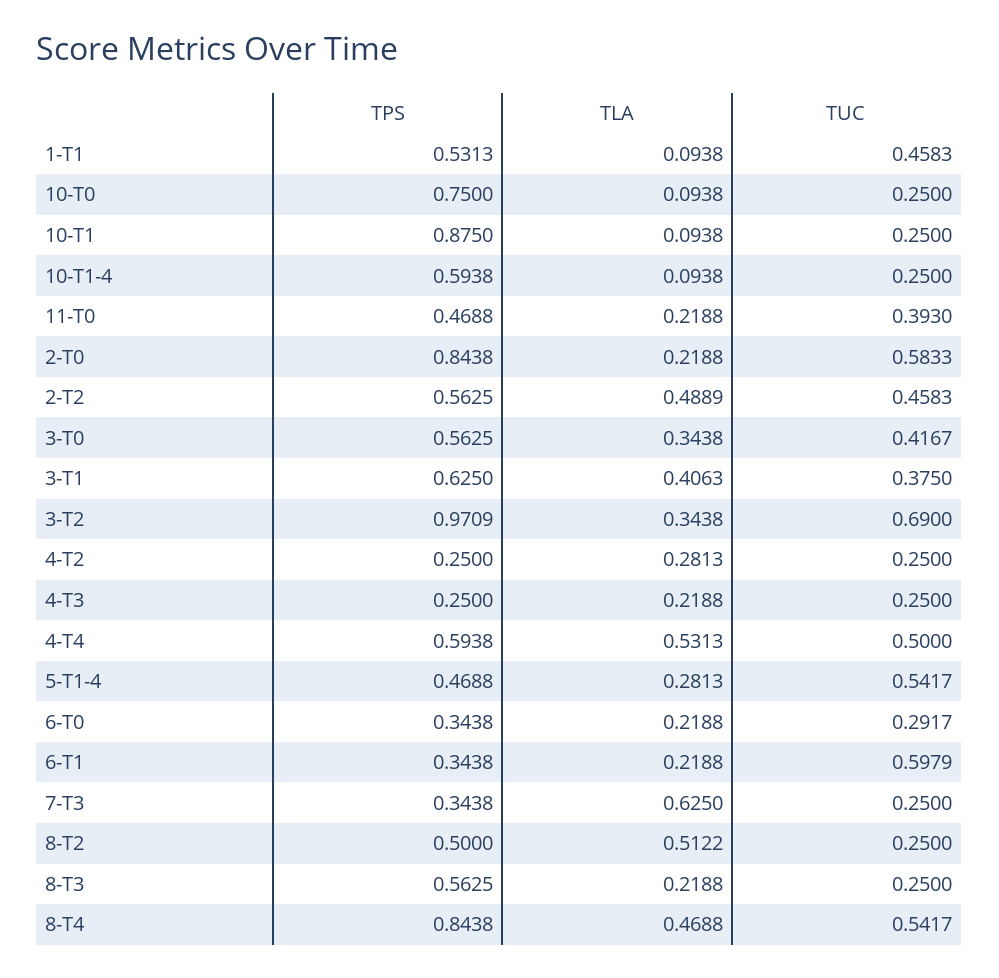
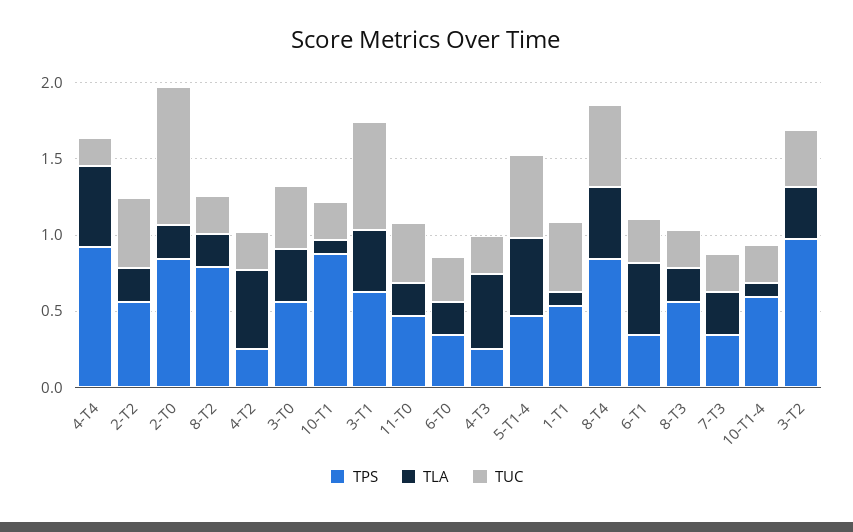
  {
    "TPS": {
      "1-T1": 0.5313,
-     "10-T0": 0.75,
      "10-T1": 0.875,
      "10-T1-4": 0.5938,
      "11-T0": 0.4688,
      "2-T0": 0.8438,
      "2-T2": 0.5625,
      "3-T0": 0.5625,
      "3-T1": 0.625,
      "3-T2": 0.9709,
      "4-T2": 0.25,
      "4-T3": 0.25,
-     "4-T4": 0.5938,
+     "4-T4": 0.9,
      "5-T1-4": 0.4688,
      "6-T0": 0.3438,
      "6-T1": 0.3438,
      "7-T3": 0.3438,
-     "8-T2": 0.5,
+     "8-T2": 0.8,
      "8-T3": 0.5625,
      "8-T4": 0.8438
    },
    "TLA": {
      "1-T1": 0.0938,
-     "10-T0": 0.0938,
      "10-T1": 0.0938,
      "10-T1-4": 0.0938,
      "11-T0": 0.2188,
      "2-T0": 0.2188,
-     "2-T2": 0.4889,
+     "2-T2": 0.2,
      "3-T0": 0.3438,
      "3-T1": 0.4063,
      "3-T2": 0.3438,
-     "4-T2": 0.2813,
+     "4-T2": 0.5,
-     "4-T3": 0.2188,
+     "4-T3": 0.5,
      "4-T4": 0.5313,
-     "5-T1-4": 0.2813,
+     "5-T1-4": 0.5,
      "6-T0": 0.2188,
-     "6-T1": 0.2188,
+     "6-T1": 0.5,
-     "7-T3": 0.625,
+     "7-T3": 0.3,
-     "8-T2": 0.5122,
+     "8-T2": 0.2,
      "8-T3": 0.2188,
      "8-T4": 0.4688
    },
    "TUC": {
      "1-T1": 0.4583,
-     "10-T0": 0.25,
      "10-T1": 0.25,
      "10-T1-4": 0.25,
      "11-T0": 0.393,
-     "2-T0": 0.5833,
+     "2-T0": 0.9,
      "2-T2": 0.4583,
      "3-T0": 0.4167,
-     "3-T1": 0.375,
+     "3-T1": 0.7,
-     "3-T2": 0.69,
+     "3-T2": 0.4,
      "4-T2": 0.25,
      "4-T3": 0.25,
-     "4-T4": 0.5,
+     "4-T4": 0.2,
      "5-T1-4": 0.5417,
      "6-T0": 0.2917,
-     "6-T1": 0.5979,
+     "6-T1": 0.3,
      "7-T3": 0.25,
      "8-T2": 0.25,
      "8-T3": 0.25,
      "8-T4": 0.5417
    }
  }

